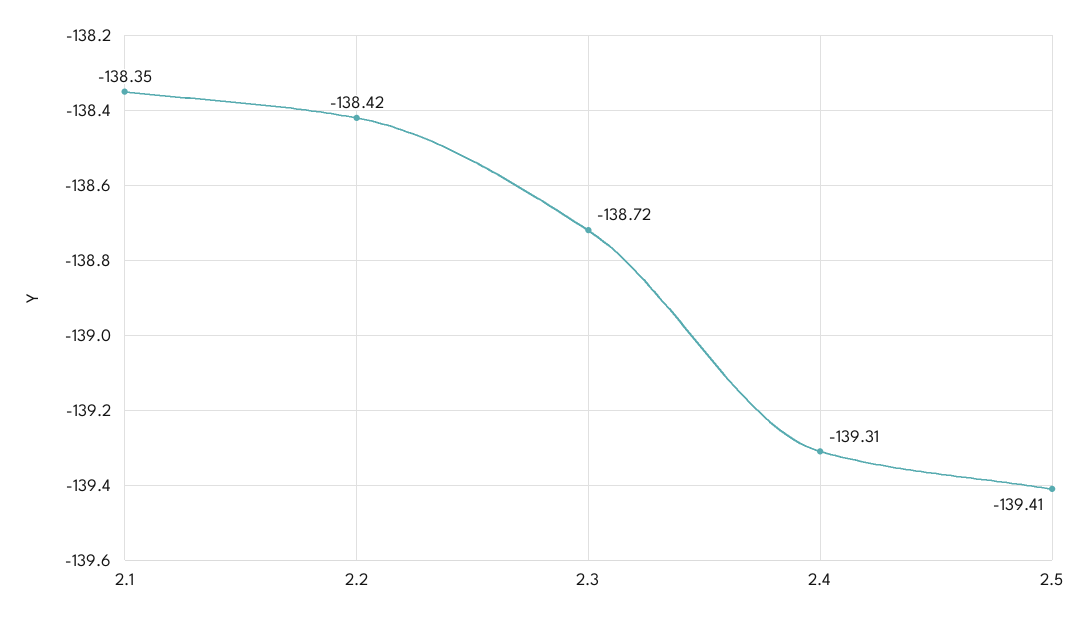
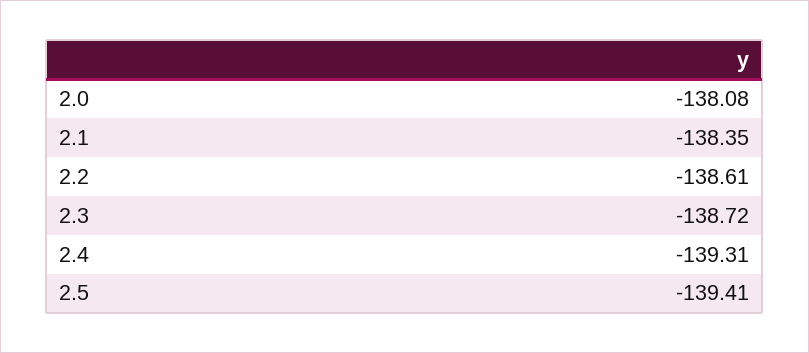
  {
    "2.1": -138.35,
-   "2.2": -138.42,
+   "2.2": -138.61,
    "2.3": -138.72,
    "2.4": -139.31,
-   "2.5": -139.41
+   "2.5": -139.41,
+   "2.0": -138.08
  }

